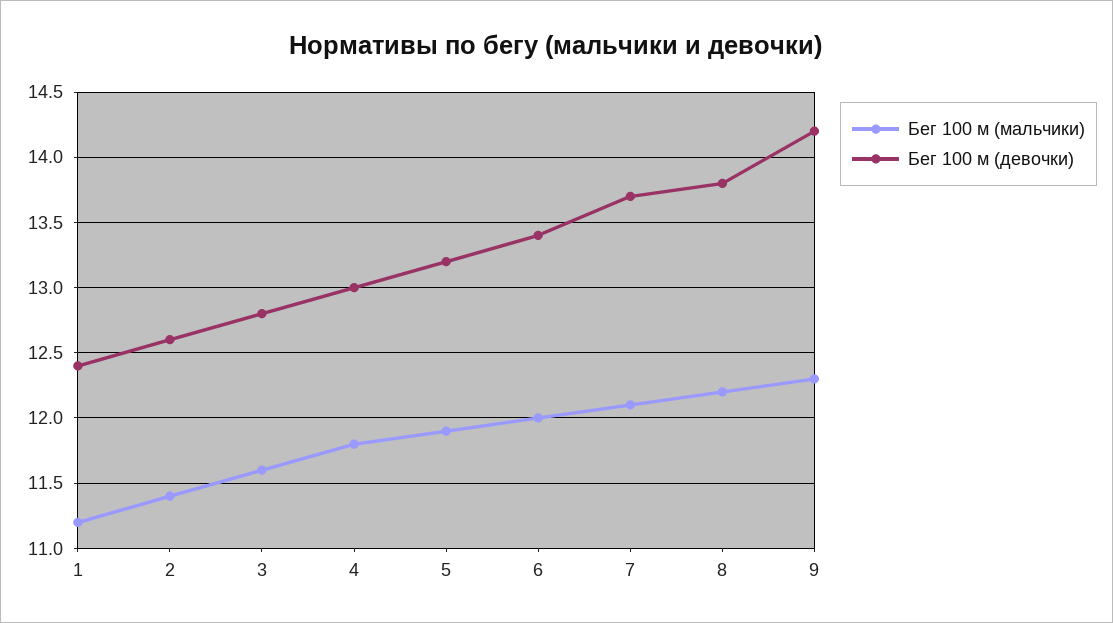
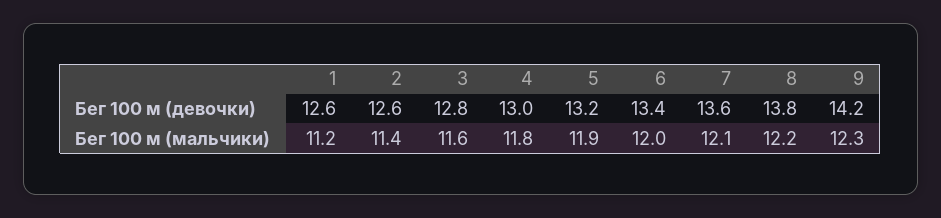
  {
    "Бег 100 м (мальчики)": {
      "1": 11.2,
      "2": 11.4,
      "3": 11.6,
      "4": 11.8,
      "5": 11.9,
      "6": 12,
      "7": 12.1,
      "8": 12.2,
      "9": 12.3
    },
    "Бег 100 м (девочки)": {
-     "1": 12.4,
+     "1": 12.6,
      "2": 12.6,
      "3": 12.8,
      "4": 13,
      "5": 13.2,
      "6": 13.4,
-     "7": 13.7,
+     "7": 13.6,
      "8": 13.8,
      "9": 14.2
    }
  }

